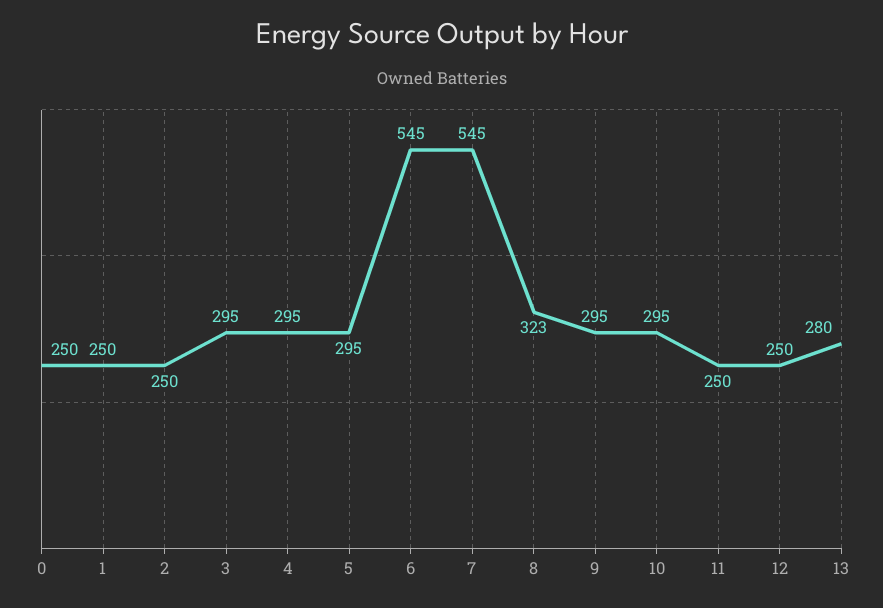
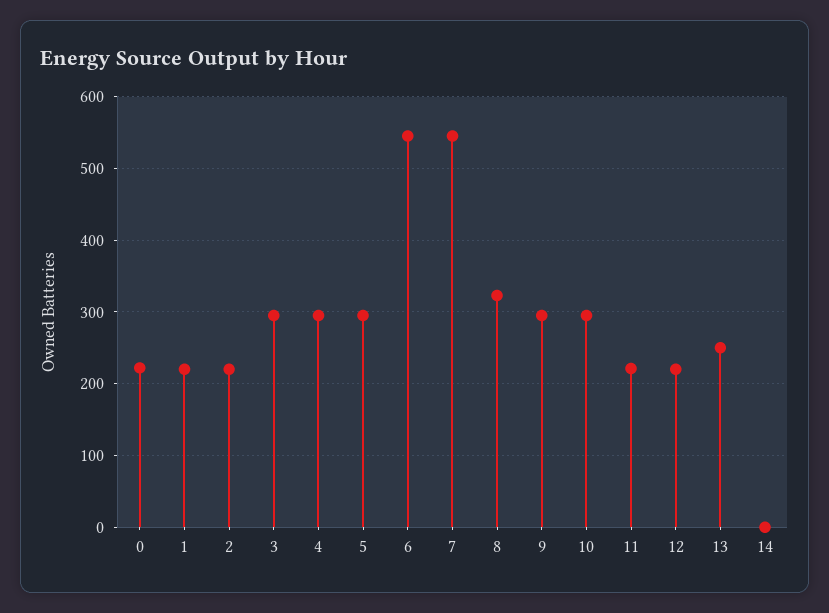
  {
-   "0": 250,
+   "0": 220,
-   "1": 250,
+   "1": 220,
-   "2": 250,
+   "2": 220,
    "3": 295,
    "4": 295,
    "5": 295,
    "6": 545,
    "7": 545,
    "8": 323,
    "9": 295,
    "10": 295,
-   "11": 250,
+   "11": 220,
-   "12": 250,
+   "12": 220,
-   "13": 280
+   "13": 250,
+   "14": 0
  }

